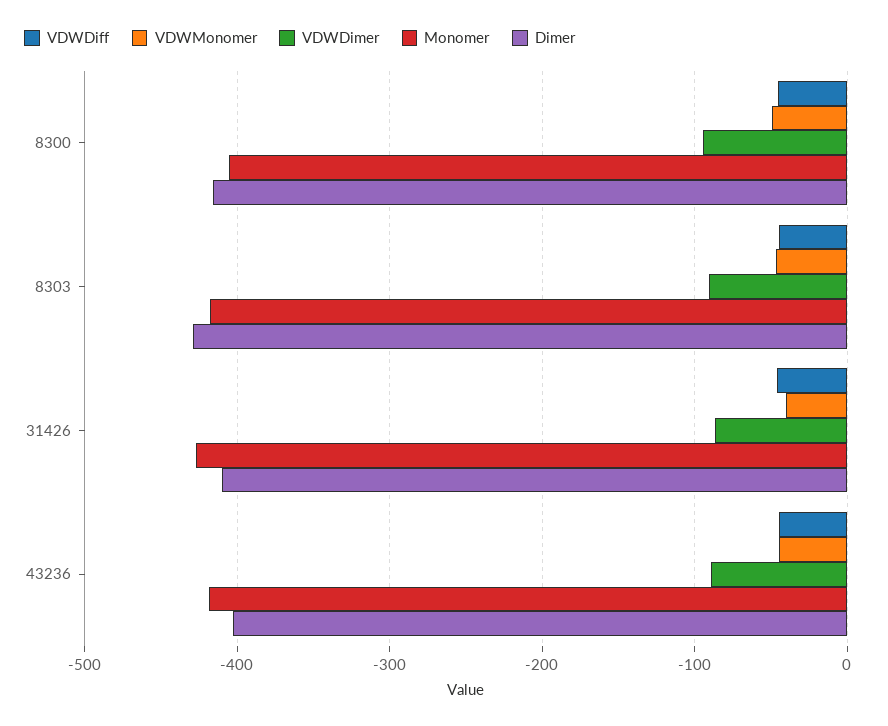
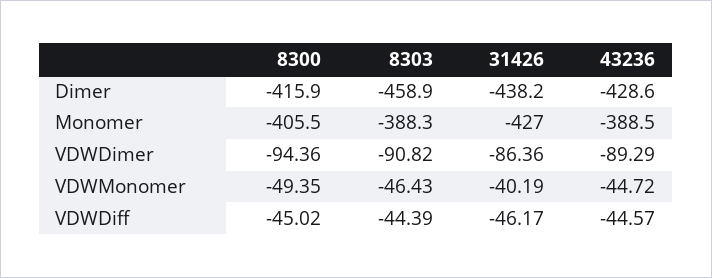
  {
    "VDWDiff": {
      "8300": -45.02,
      "8303": -44.39,
      "31426": -46.17,
      "43236": -44.57
    },
    "VDWMonomer": {
      "8300": -49.35,
      "8303": -46.43,
      "31426": -40.19,
      "43236": -44.72
    },
    "VDWDimer": {
      "8300": -94.36,
      "8303": -90.82,
      "31426": -86.36,
      "43236": -89.29
    },
    "Monomer": {
      "8300": -405.5,
-     "8303": -420,
+     "8303": -388.3,
      "31426": -427,
-     "43236": -420
+     "43236": -388.5
    },
    "Dimer": {
      "8300": -415.9,
-     "8303": -430,
+     "8303": -458.9,
-     "31426": -410,
+     "31426": -438.2,
-     "43236": -400
+     "43236": -428.6
    }
  }

